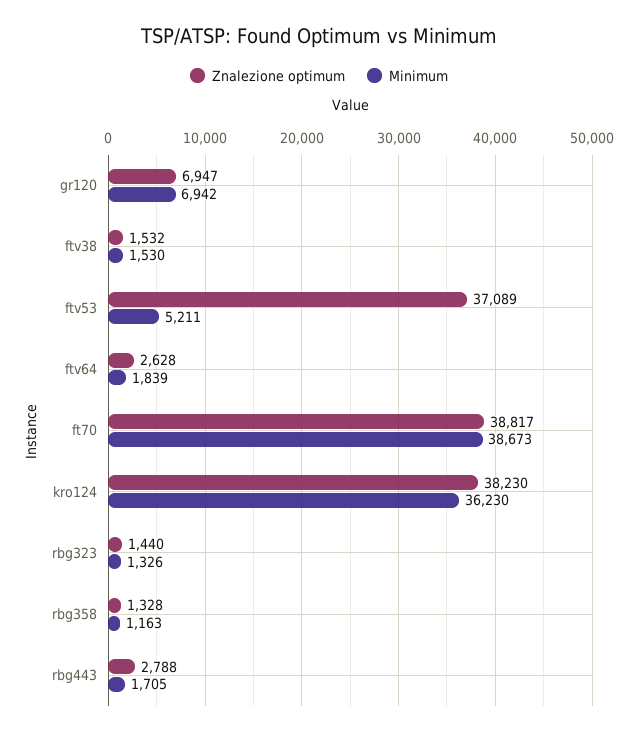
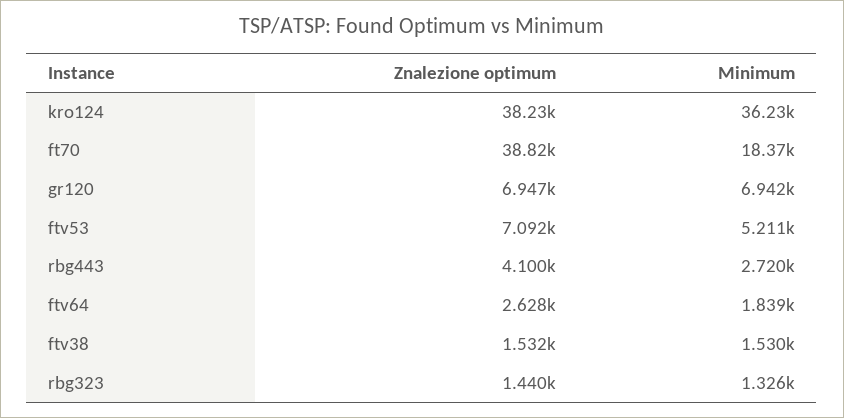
  {
    "Znalezione optimum": {
      "gr120": 6947,
      "ftv38": 1532,
-     "ftv53": 37089,
+     "ftv53": 7092,
      "ftv64": 2628,
      "ft70": 38817,
      "kro124": 38230,
      "rbg323": 1440,
-     "rbg358": 1328,
-     "rbg443": 2788
+     "rbg443": 4100
    },
    "Minimum": {
      "gr120": 6942,
      "ftv38": 1530,
      "ftv53": 5211,
      "ftv64": 1839,
-     "ft70": 38673,
+     "ft70": 18370,
      "kro124": 36230,
      "rbg323": 1326,
-     "rbg358": 1163,
-     "rbg443": 1705
+     "rbg443": 2720
    }
  }

